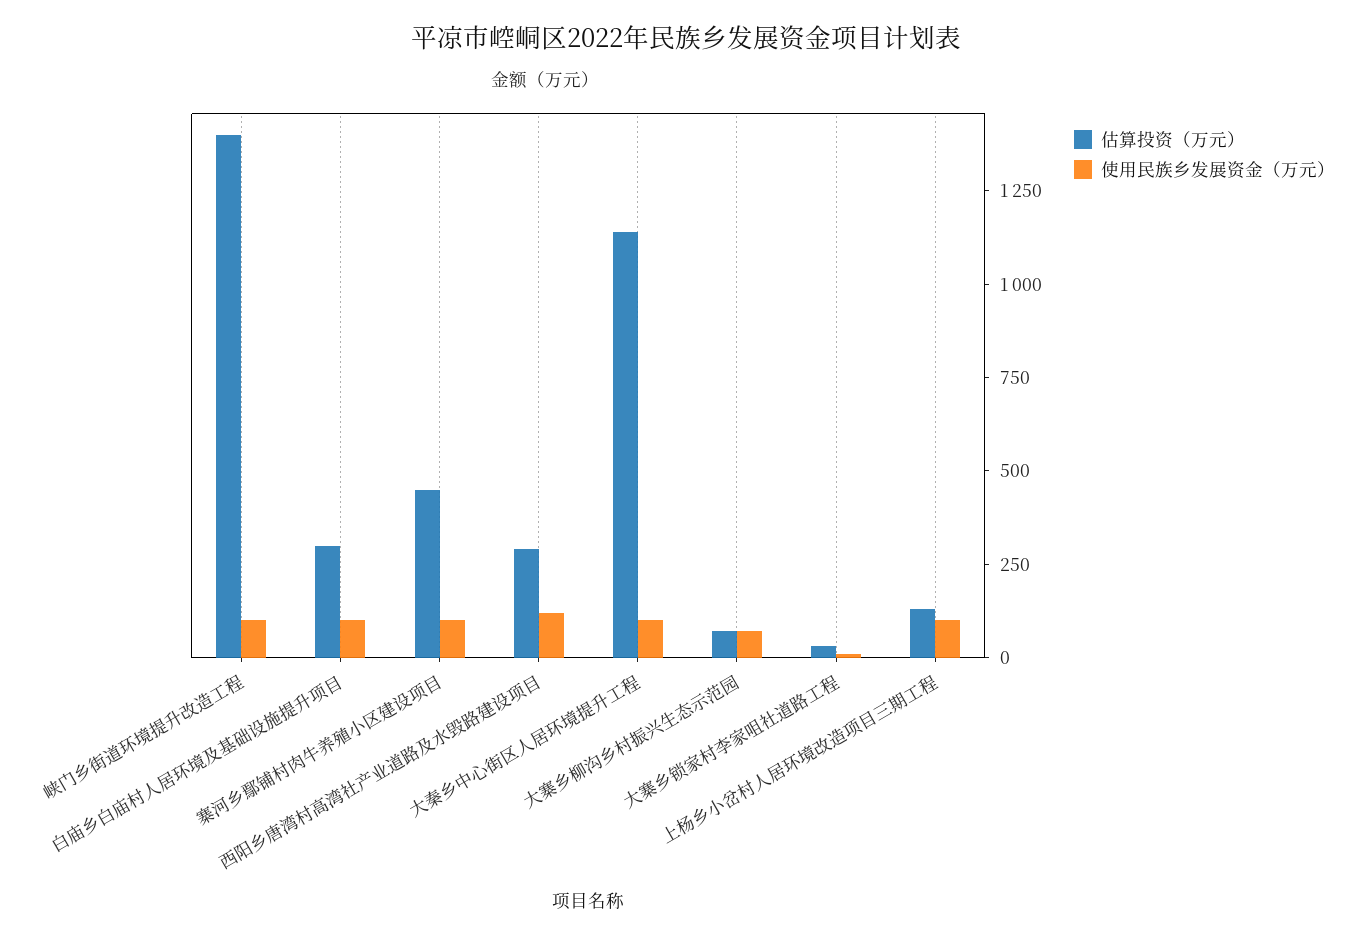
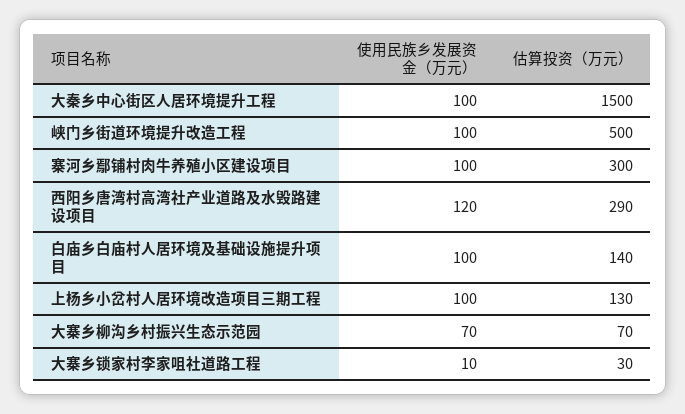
  {
    "估算投资（万元）": {
-     "峡门乡街道环境提升改造工程": 1400,
+     "峡门乡街道环境提升改造工程": 500,
-     "白庙乡白庙村人居环境及基础设施提升项目": 300,
+     "白庙乡白庙村人居环境及基础设施提升项目": 140,
-     "寨河乡鄢铺村肉牛养殖小区建设项目": 450,
+     "寨河乡鄢铺村肉牛养殖小区建设项目": 300,
      "西阳乡唐湾村高湾社产业道路及水毁路建设项目": 290,
-     "大秦乡中心街区人居环境提升工程": 1150,
+     "大秦乡中心街区人居环境提升工程": 1500,
      "大寨乡柳沟乡村振兴生态示范园": 70,
      "大寨乡锁家村李家咀社道路工程": 30,
      "上杨乡小岔村人居环境改造项目三期工程": 130
    },
    "使用民族乡发展资金（万元）": {
      "峡门乡街道环境提升改造工程": 100,
      "白庙乡白庙村人居环境及基础设施提升项目": 100,
      "寨河乡鄢铺村肉牛养殖小区建设项目": 100,
      "西阳乡唐湾村高湾社产业道路及水毁路建设项目": 120,
      "大秦乡中心街区人居环境提升工程": 100,
      "大寨乡柳沟乡村振兴生态示范园": 70,
      "大寨乡锁家村李家咀社道路工程": 10,
      "上杨乡小岔村人居环境改造项目三期工程": 100
    }
  }

